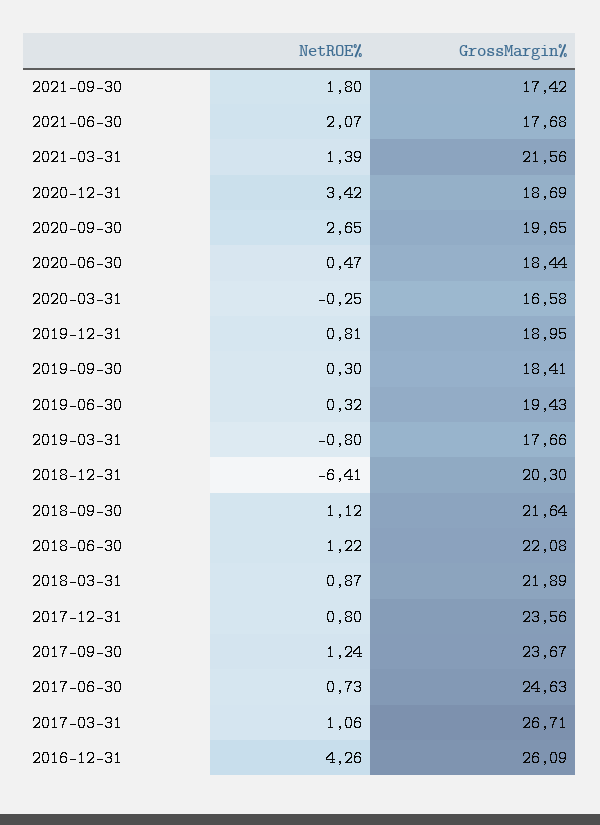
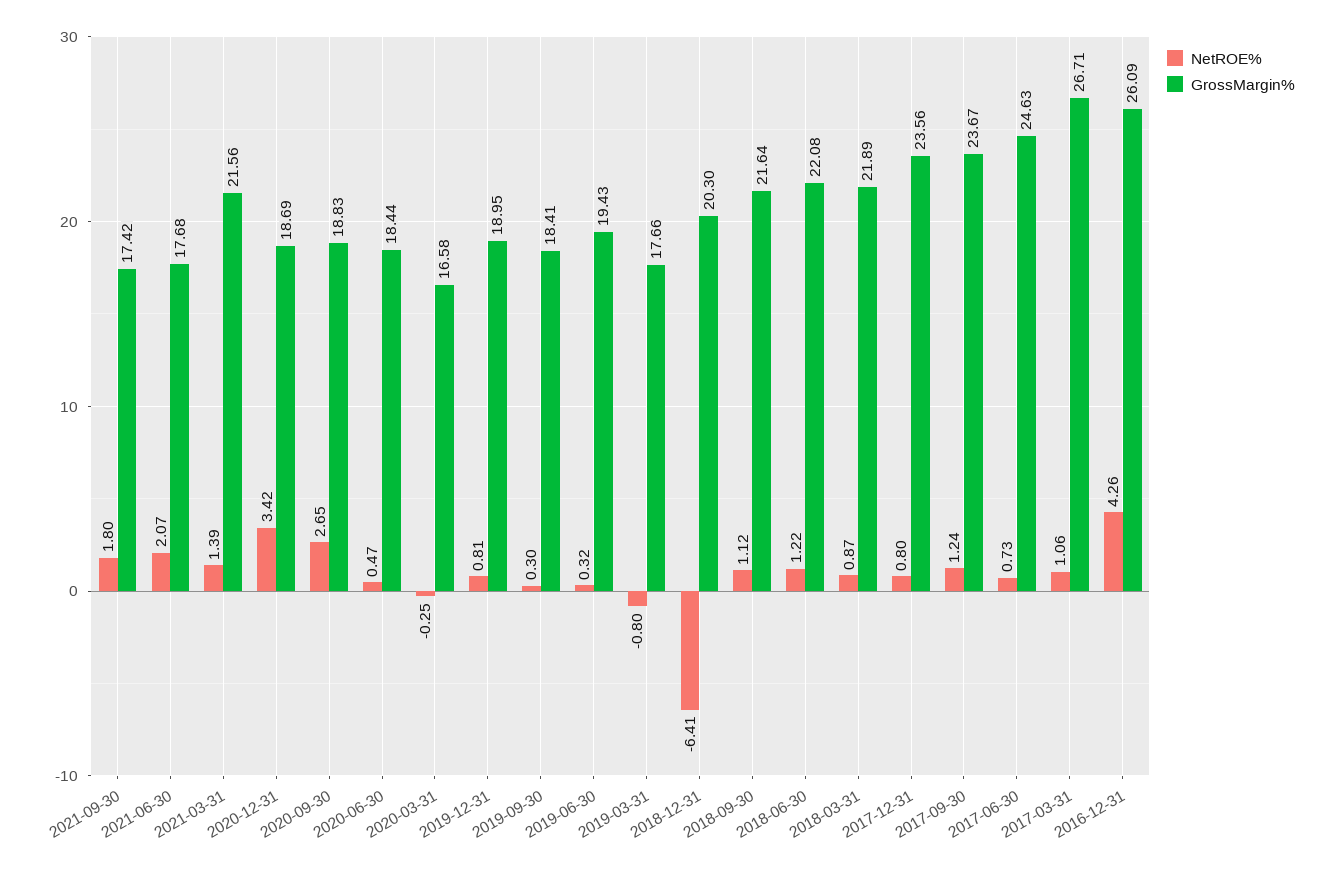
  {
    "NetROE%": {
      "2021-09-30": 1.8,
      "2021-06-30": 2.07,
      "2021-03-31": 1.39,
      "2020-12-31": 3.42,
      "2020-09-30": 2.65,
      "2020-06-30": 0.47,
      "2020-03-31": -0.25,
      "2019-12-31": 0.81,
      "2019-09-30": 0.3,
      "2019-06-30": 0.32,
      "2019-03-31": -0.8,
      "2018-12-31": -6.41,
      "2018-09-30": 1.12,
      "2018-06-30": 1.22,
      "2018-03-31": 0.87,
      "2017-12-31": 0.8,
      "2017-09-30": 1.24,
      "2017-06-30": 0.73,
      "2017-03-31": 1.06,
      "2016-12-31": 4.26
    },
    "GrossMargin%": {
      "2021-09-30": 17.42,
      "2021-06-30": 17.68,
      "2021-03-31": 21.56,
      "2020-12-31": 18.69,
-     "2020-09-30": 19.65,
+     "2020-09-30": 18.83,
      "2020-06-30": 18.44,
      "2020-03-31": 16.58,
      "2019-12-31": 18.95,
      "2019-09-30": 18.41,
      "2019-06-30": 19.43,
      "2019-03-31": 17.66,
      "2018-12-31": 20.3,
      "2018-09-30": 21.64,
      "2018-06-30": 22.08,
      "2018-03-31": 21.89,
      "2017-12-31": 23.56,
      "2017-09-30": 23.67,
      "2017-06-30": 24.63,
      "2017-03-31": 26.71,
      "2016-12-31": 26.09
    }
  }

